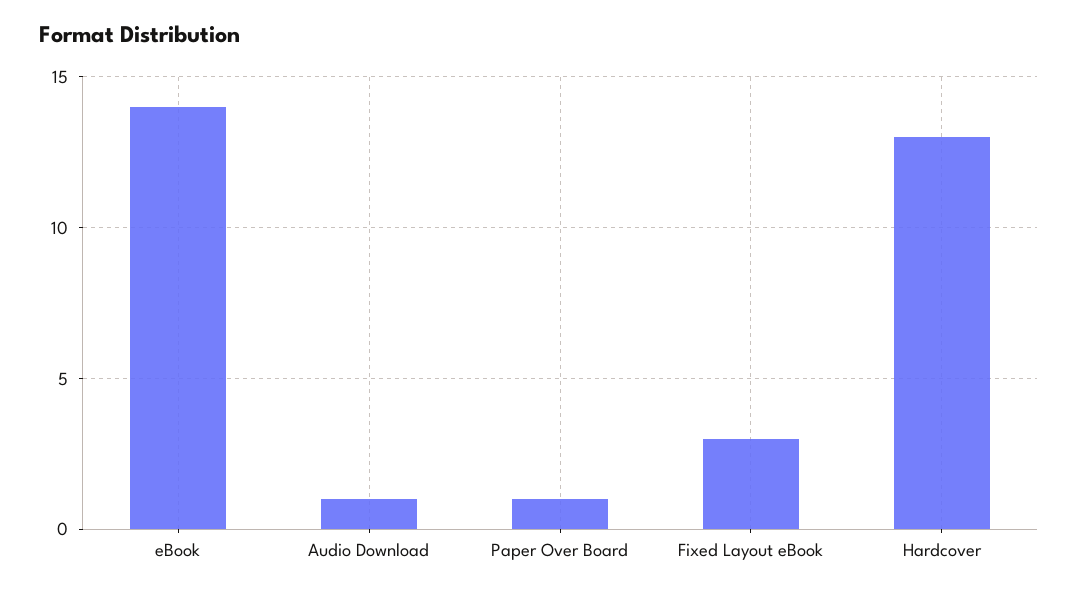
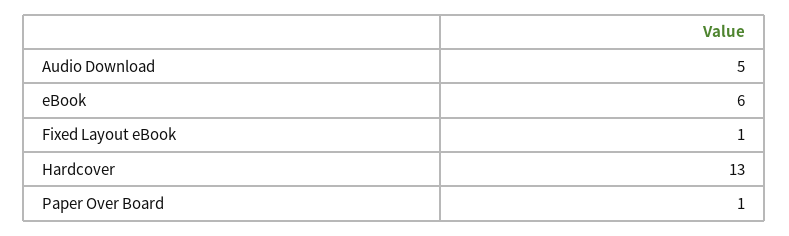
  {
-   "eBook": 14,
+   "eBook": 6,
-   "Audio Download": 1,
+   "Audio Download": 5,
    "Paper Over Board": 1,
-   "Fixed Layout eBook": 3,
+   "Fixed Layout eBook": 1,
    "Hardcover": 13
  }

